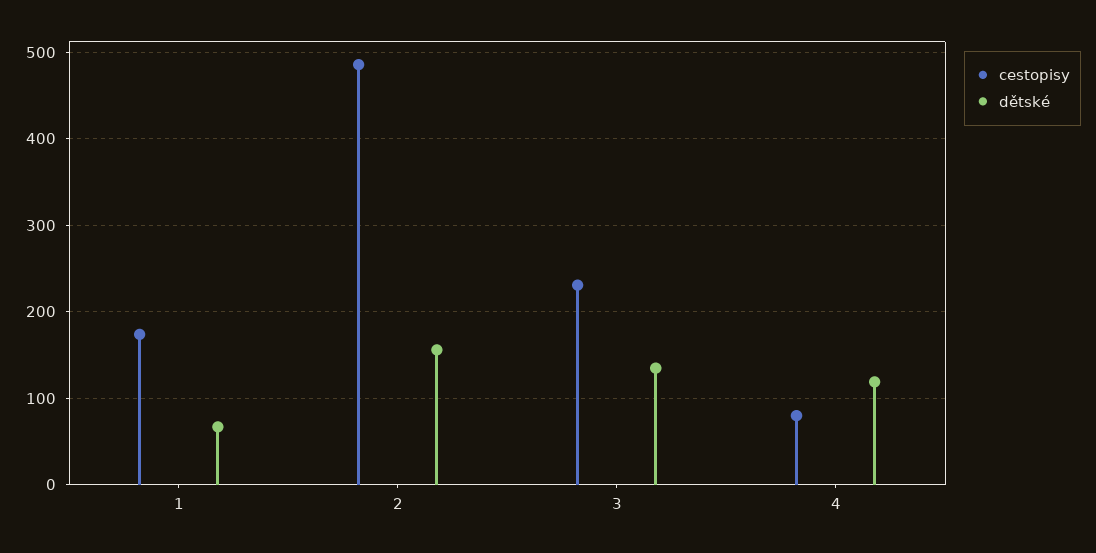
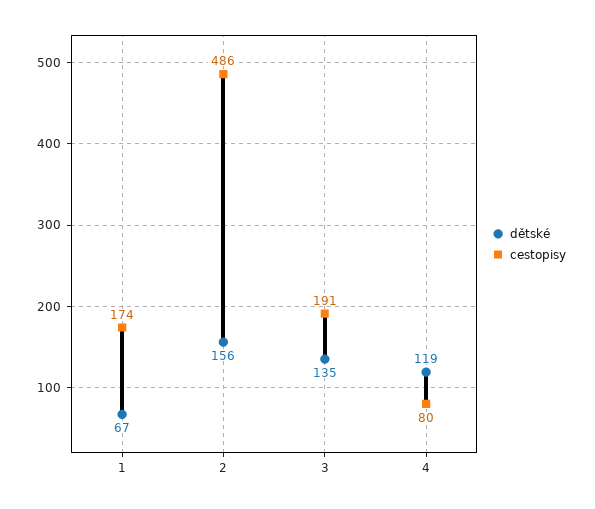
  {
    "cestopisy": {
      "1": 174,
      "2": 486,
-     "3": 230,
+     "3": 191,
      "4": 80
    },
    "dětské": {
      "1": 67,
      "2": 156,
      "3": 135,
      "4": 119
    }
  }

